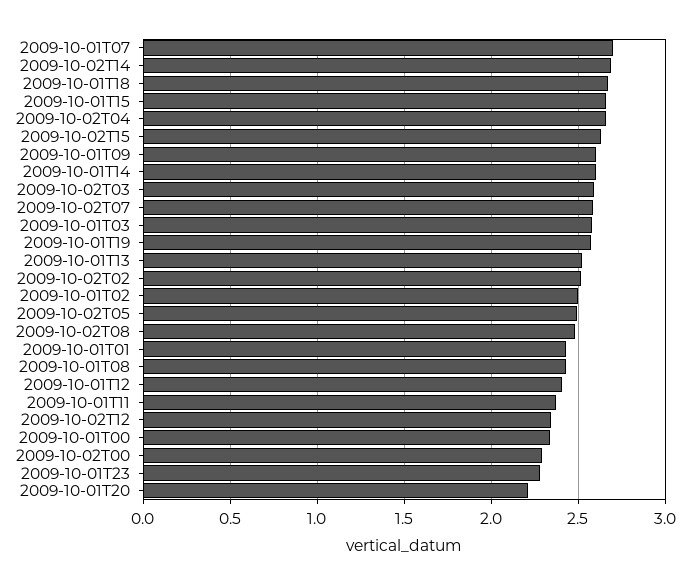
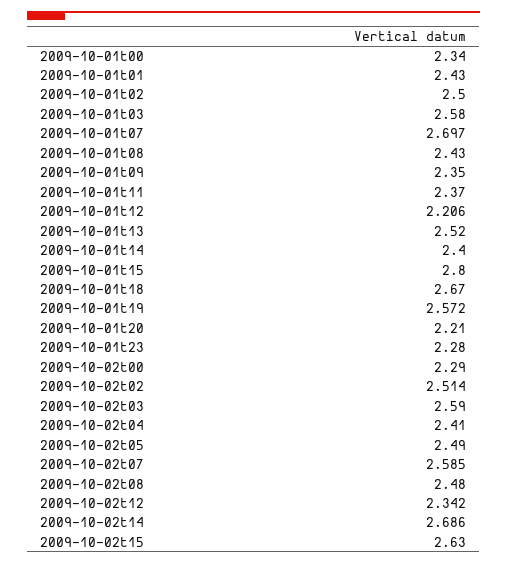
  {
    "2009-10-01T07": 2.697,
    "2009-10-02T14": 2.686,
    "2009-10-01T18": 2.67,
-   "2009-10-01T15": 2.65,
+   "2009-10-01T15": 2.8,
-   "2009-10-02T04": 2.65,
+   "2009-10-02T04": 2.41,
    "2009-10-02T15": 2.63,
-   "2009-10-01T09": 2.6,
+   "2009-10-01T09": 2.35,
-   "2009-10-01T14": 2.6,
+   "2009-10-01T14": 2.4,
    "2009-10-02T03": 2.59,
    "2009-10-02T07": 2.585,
    "2009-10-01T03": 2.58,
    "2009-10-01T19": 2.572,
    "2009-10-01T13": 2.52,
    "2009-10-02T02": 2.514,
    "2009-10-01T02": 2.5,
    "2009-10-02T05": 2.49,
    "2009-10-02T08": 2.48,
    "2009-10-01T01": 2.43,
    "2009-10-01T08": 2.43,
-   "2009-10-01T12": 2.4,
+   "2009-10-01T12": 2.206,
    "2009-10-01T11": 2.37,
    "2009-10-02T12": 2.342,
    "2009-10-01T00": 2.34,
    "2009-10-02T00": 2.29,
    "2009-10-01T23": 2.28,
    "2009-10-01T20": 2.21
  }

